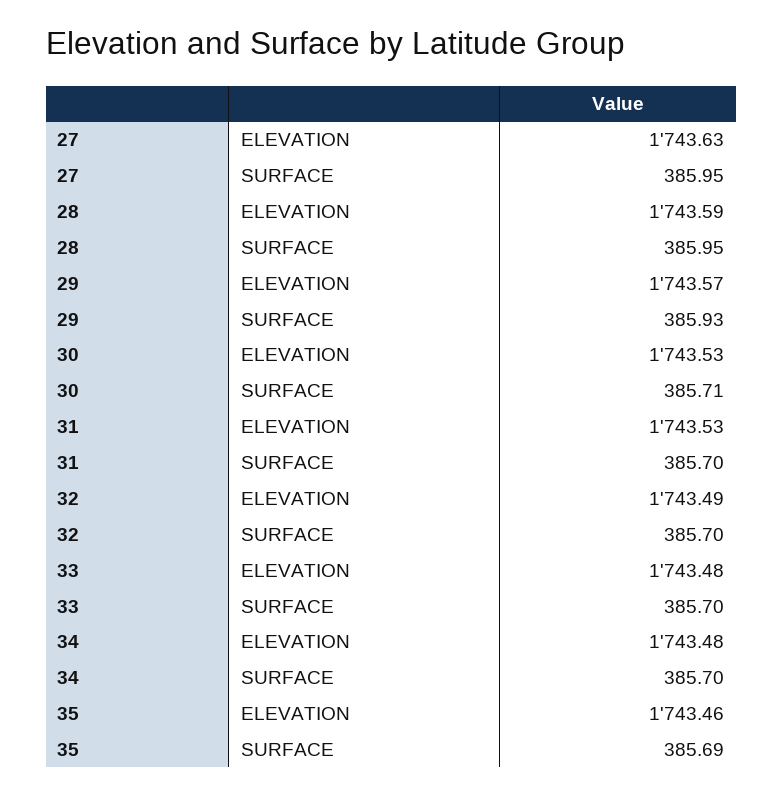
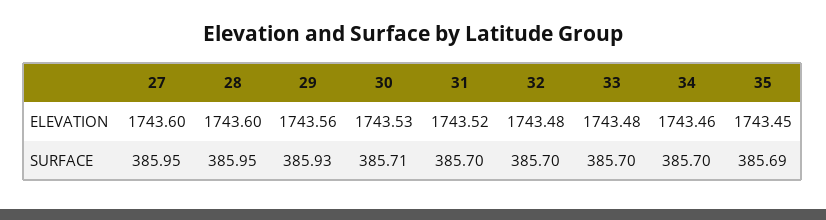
  {
    "27": {
-     "ELEVATION": 1743.63,
+     "ELEVATION": 1743.6,
      "SURFACE": 385.95
    },
    "28": {
-     "ELEVATION": 1743.59,
+     "ELEVATION": 1743.6,
      "SURFACE": 385.95
    },
    "29": {
-     "ELEVATION": 1743.57,
+     "ELEVATION": 1743.56,
      "SURFACE": 385.93
    },
    "30": {
      "ELEVATION": 1743.53,
      "SURFACE": 385.71
    },
    "31": {
-     "ELEVATION": 1743.53,
+     "ELEVATION": 1743.52,
      "SURFACE": 385.7
    },
    "32": {
-     "ELEVATION": 1743.49,
+     "ELEVATION": 1743.48,
      "SURFACE": 385.7
    },
    "33": {
      "ELEVATION": 1743.48,
      "SURFACE": 385.7
    },
    "34": {
-     "ELEVATION": 1743.48,
+     "ELEVATION": 1743.46,
      "SURFACE": 385.7
    },
    "35": {
-     "ELEVATION": 1743.46,
+     "ELEVATION": 1743.45,
      "SURFACE": 385.69
    }
  }

